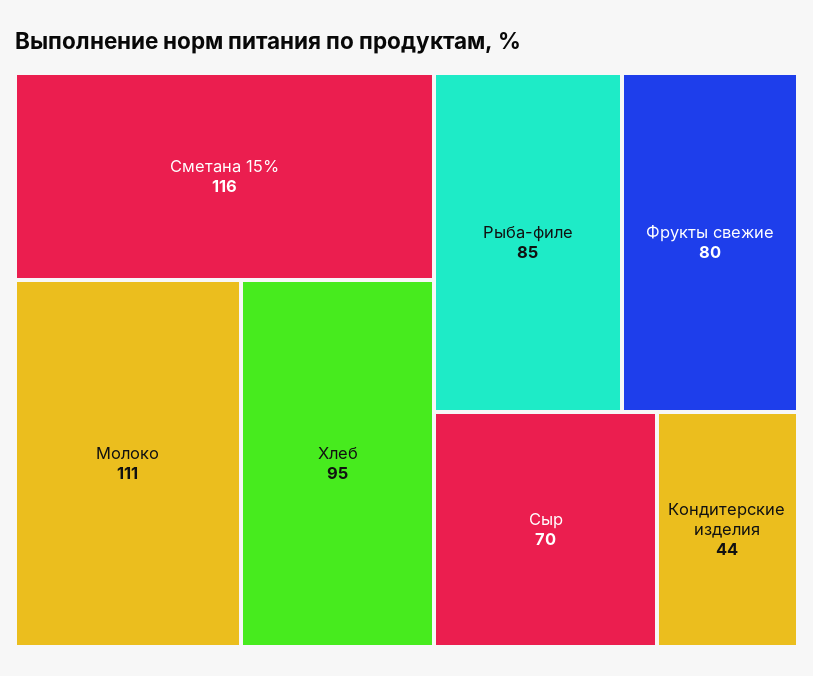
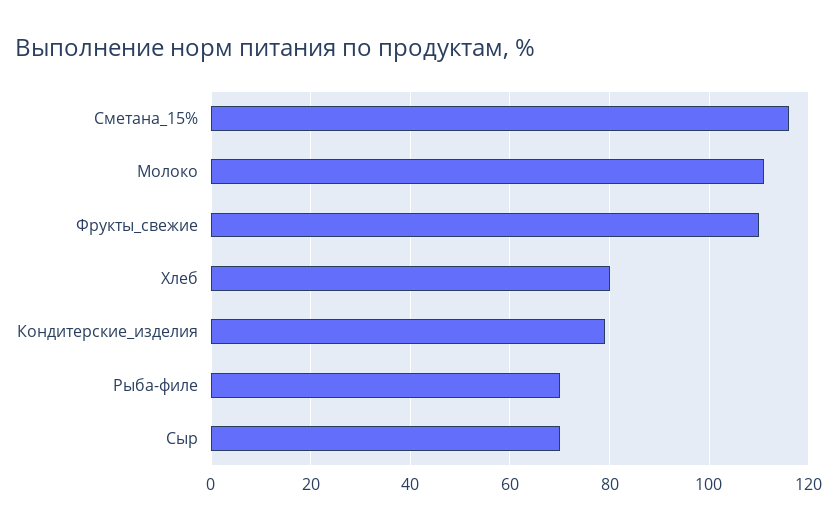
  {
    "Сметана 15%": 116,
    "Молоко": 111,
-   "Хлеб": 95,
+   "Хлеб": 80,
-   "Рыба-филе": 85,
+   "Рыба-филе": 70,
-   "Фрукты свежие": 80,
+   "Фрукты свежие": 110,
    "Сыр": 70,
-   "Кондитерские изделия": 44
+   "Кондитерские изделия": 80
  }

